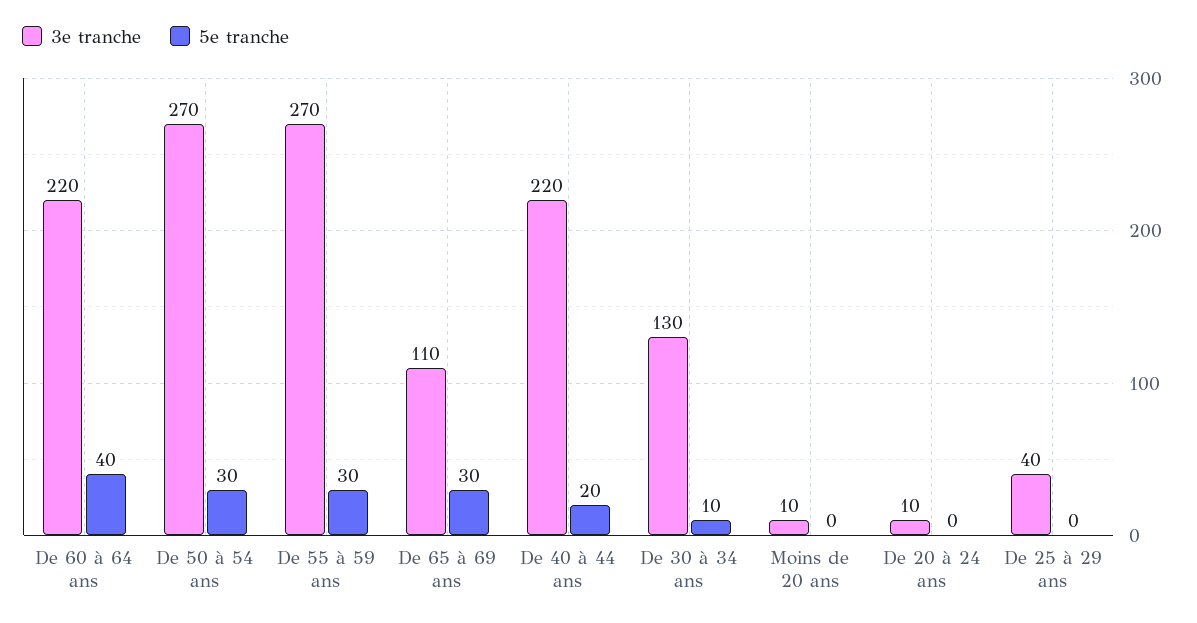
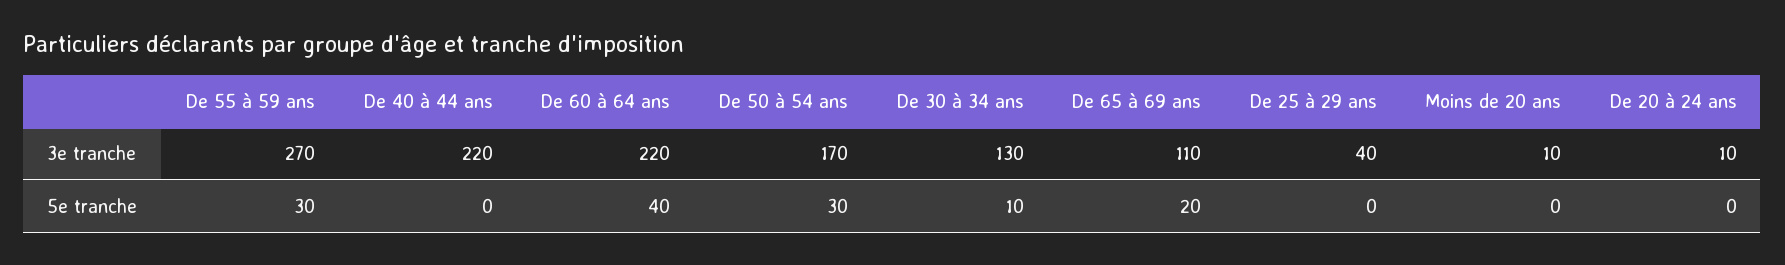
  {
    "3e tranche": {
      "De 60 à 64 ans": 220,
-     "De 50 à 54 ans": 270,
+     "De 50 à 54 ans": 170,
      "De 55 à 59 ans": 270,
      "De 65 à 69 ans": 110,
      "De 40 à 44 ans": 220,
      "De 30 à 34 ans": 130,
      "Moins de 20 ans": 10,
      "De 20 à 24 ans": 10,
      "De 25 à 29 ans": 40
    },
    "5e tranche": {
      "De 60 à 64 ans": 40,
      "De 50 à 54 ans": 30,
      "De 55 à 59 ans": 30,
-     "De 65 à 69 ans": 30,
+     "De 65 à 69 ans": 20,
-     "De 40 à 44 ans": 20,
+     "De 40 à 44 ans": 0,
      "De 30 à 34 ans": 10,
      "Moins de 20 ans": 0,
      "De 20 à 24 ans": 0,
      "De 25 à 29 ans": 0
    }
  }

